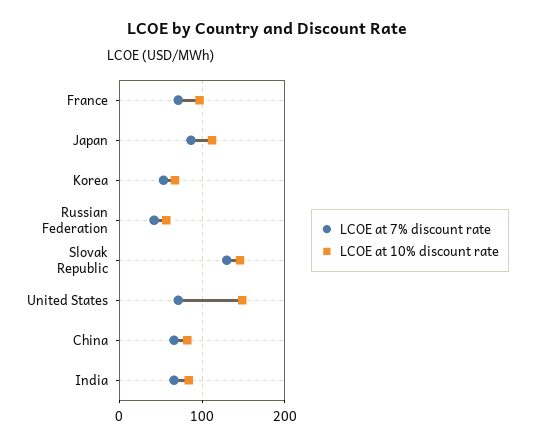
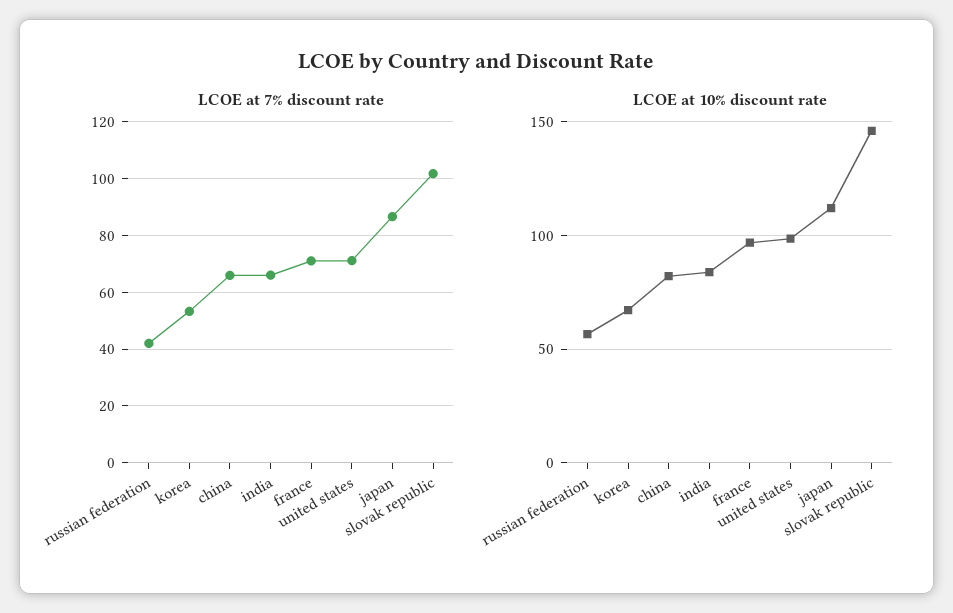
  {
    "LCOE at 7% discount rate": {
      "France": 70,
      "Japan": 87.5,
      "Korea": 52.5,
      "Russian Federation": 42.5,
-     "Slovak Republic": 130,
+     "Slovak Republic": 102.5,
      "United States": 70,
      "China": 65,
      "India": 65
    },
    "LCOE at 10% discount rate": {
      "France": 95,
      "Japan": 110,
      "Korea": 65,
      "Russian Federation": 55,
      "Slovak Republic": 145,
-     "United States": 150,
+     "United States": 100,
      "China": 80,
      "India": 85
    }
  }

